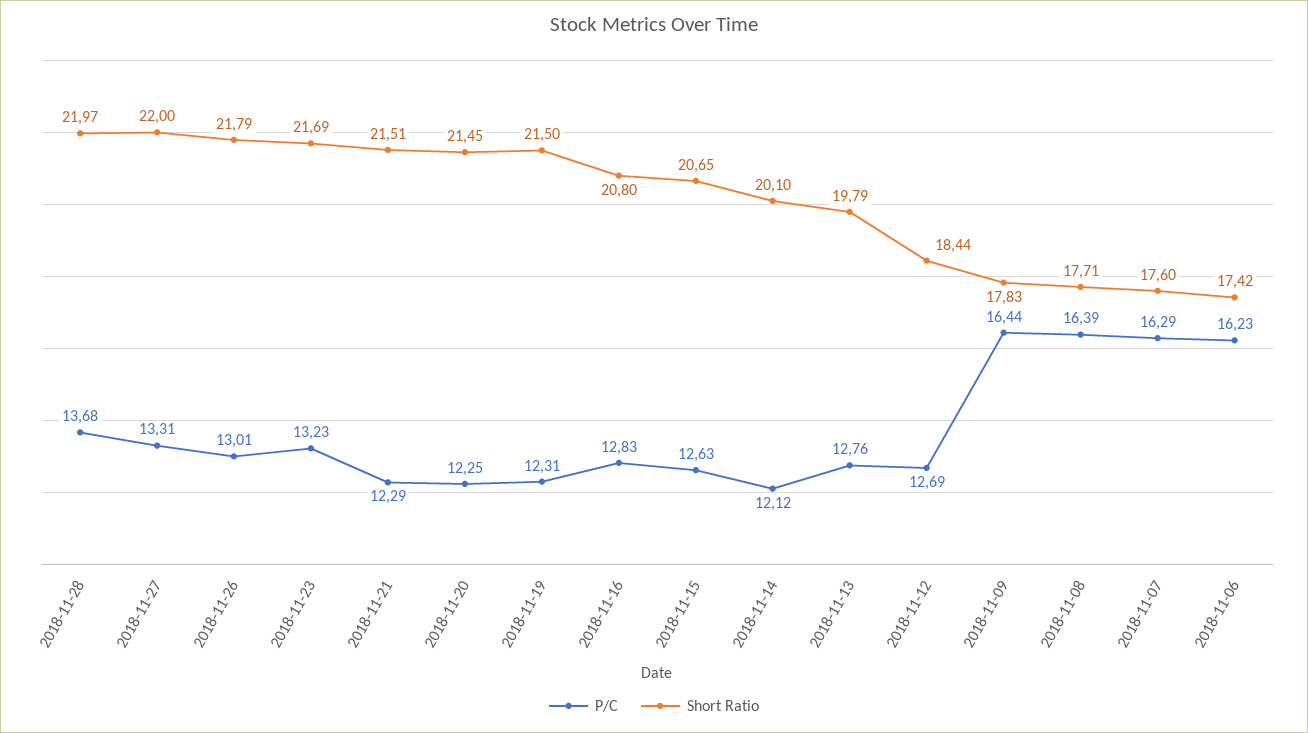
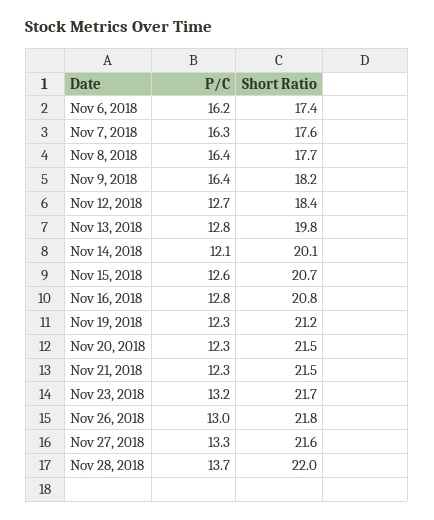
  {
    "P/C": {
      "2018-11-28": 13.68,
      "2018-11-27": 13.31,
      "2018-11-26": 13.01,
      "2018-11-23": 13.23,
      "2018-11-21": 12.29,
      "2018-11-20": 12.25,
      "2018-11-19": 12.31,
      "2018-11-16": 12.83,
      "2018-11-15": 12.63,
      "2018-11-14": 12.12,
      "2018-11-13": 12.76,
      "2018-11-12": 12.69,
      "2018-11-09": 16.44,
      "2018-11-08": 16.39,
      "2018-11-07": 16.29,
      "2018-11-06": 16.23
    },
    "Short Ratio": {
      "2018-11-28": 21.97,
-     "2018-11-27": 22,
+     "2018-11-27": 21.6,
      "2018-11-26": 21.79,
      "2018-11-23": 21.69,
      "2018-11-21": 21.51,
      "2018-11-20": 21.45,
-     "2018-11-19": 21.5,
+     "2018-11-19": 21.2,
      "2018-11-16": 20.8,
      "2018-11-15": 20.65,
      "2018-11-14": 20.1,
      "2018-11-13": 19.79,
      "2018-11-12": 18.44,
-     "2018-11-09": 17.83,
+     "2018-11-09": 18.2,
      "2018-11-08": 17.71,
      "2018-11-07": 17.6,
      "2018-11-06": 17.42
    }
  }

